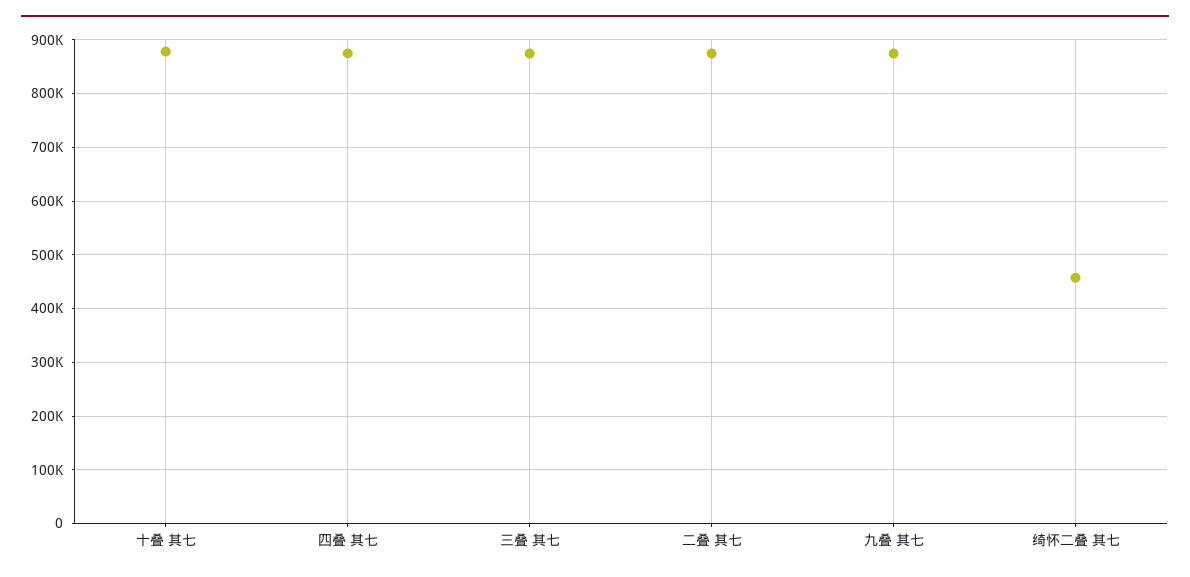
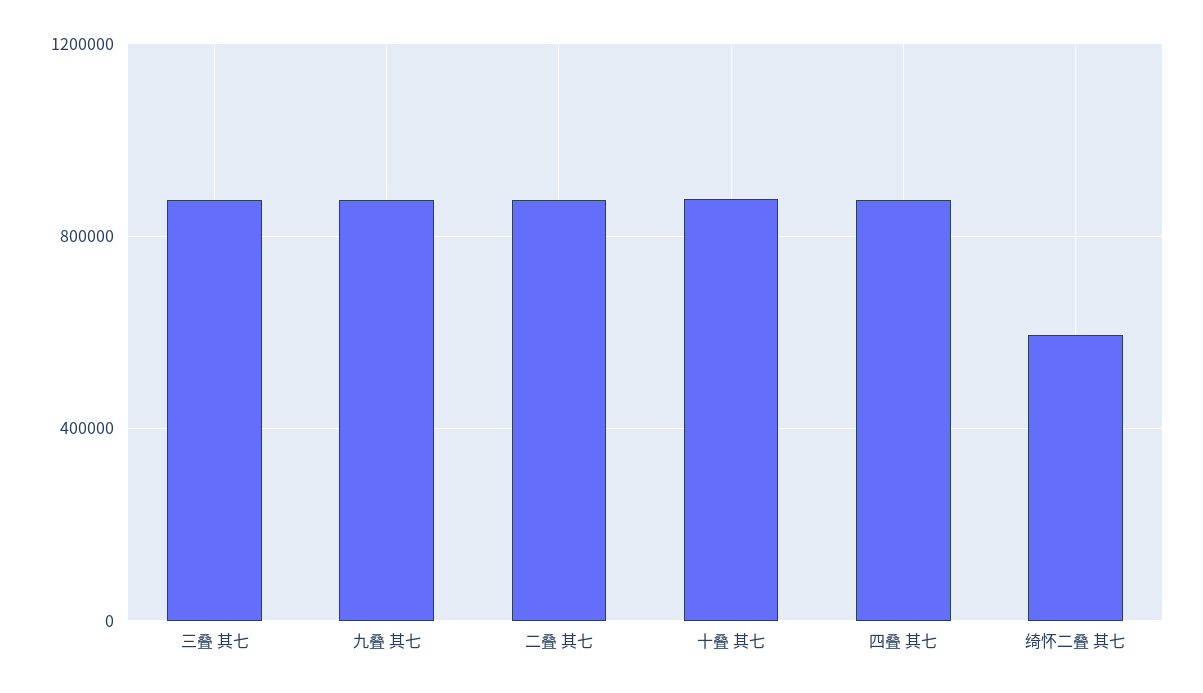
  {
    "十叠 其七": 880000,
    "四叠 其七": 880000,
    "三叠 其七": 880000,
    "二叠 其七": 880000,
    "九叠 其七": 880000,
-   "绮怀二叠 其七": 460000
+   "绮怀二叠 其七": 600000
  }

